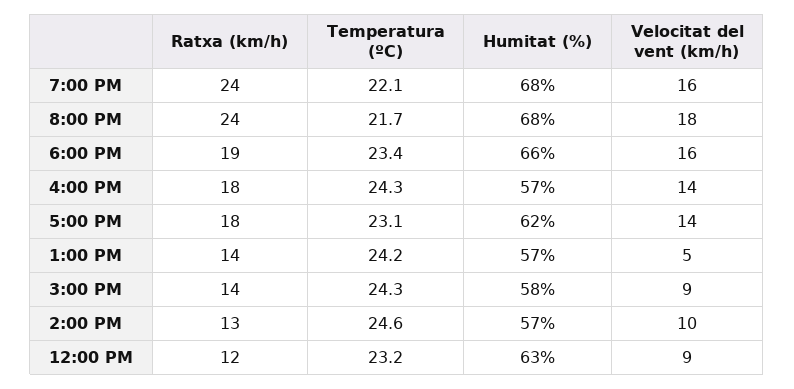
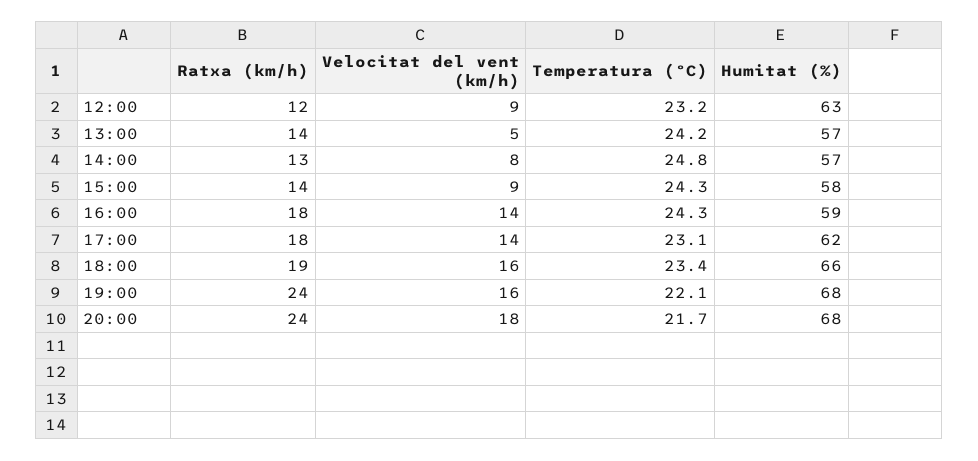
  {
    "Ratxa (km/h)": {
      "7:00 PM": 24,
      "8:00 PM": 24,
      "6:00 PM": 19,
      "4:00 PM": 18,
      "5:00 PM": 18,
      "1:00 PM": 14,
      "3:00 PM": 14,
      "2:00 PM": 13,
      "12:00 PM": 12
    },
    "Temperatura (ºC)": {
      "7:00 PM": 22.1,
      "8:00 PM": 21.7,
      "6:00 PM": 23.4,
      "4:00 PM": 24.3,
      "5:00 PM": 23.1,
      "1:00 PM": 24.2,
      "3:00 PM": 24.3,
-     "2:00 PM": 24.6,
+     "2:00 PM": 24.8,
      "12:00 PM": 23.2
    },
    "Humitat (%)": {
      "7:00 PM": 68,
      "8:00 PM": 68,
      "6:00 PM": 66,
-     "4:00 PM": 57,
+     "4:00 PM": 59,
      "5:00 PM": 62,
      "1:00 PM": 57,
      "3:00 PM": 58,
      "2:00 PM": 57,
      "12:00 PM": 63
    },
    "Velocitat del vent (km/h)": {
      "7:00 PM": 16,
      "8:00 PM": 18,
      "6:00 PM": 16,
      "4:00 PM": 14,
      "5:00 PM": 14,
      "1:00 PM": 5,
      "3:00 PM": 9,
-     "2:00 PM": 10,
+     "2:00 PM": 8,
      "12:00 PM": 9
    }
  }

